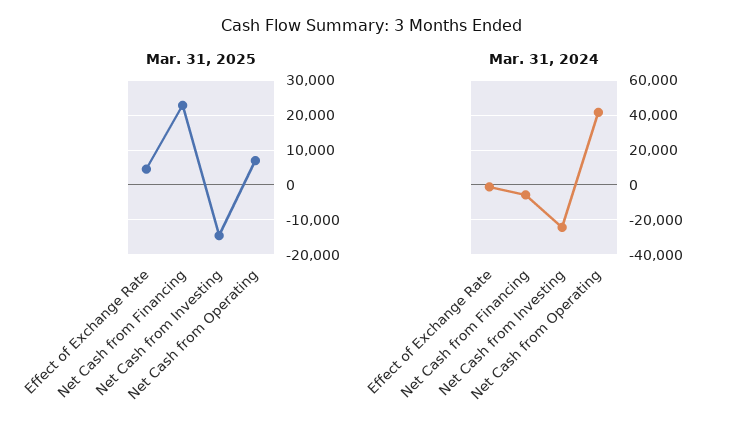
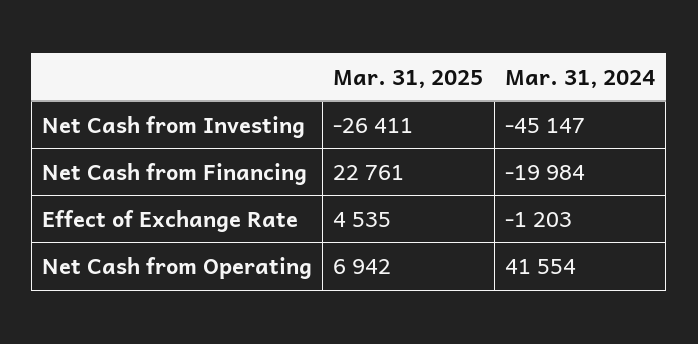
  {
    "Mar. 31, 2025": {
      "Effect of Exchange Rate": 4535,
      "Net Cash from Financing": 22761,
-     "Net Cash from Investing": -14000,
+     "Net Cash from Investing": -26411,
      "Net Cash from Operating": 6942
    },
    "Mar. 31, 2024": {
      "Effect of Exchange Rate": -1203,
-     "Net Cash from Financing": -5000,
+     "Net Cash from Financing": -19984,
-     "Net Cash from Investing": -25000,
+     "Net Cash from Investing": -45147,
      "Net Cash from Operating": 41554
    }
  }

